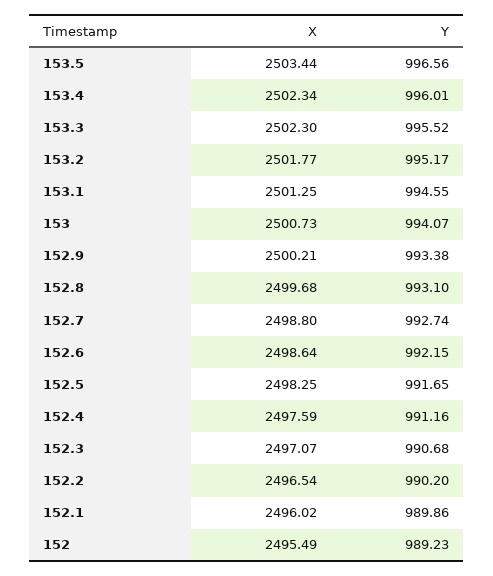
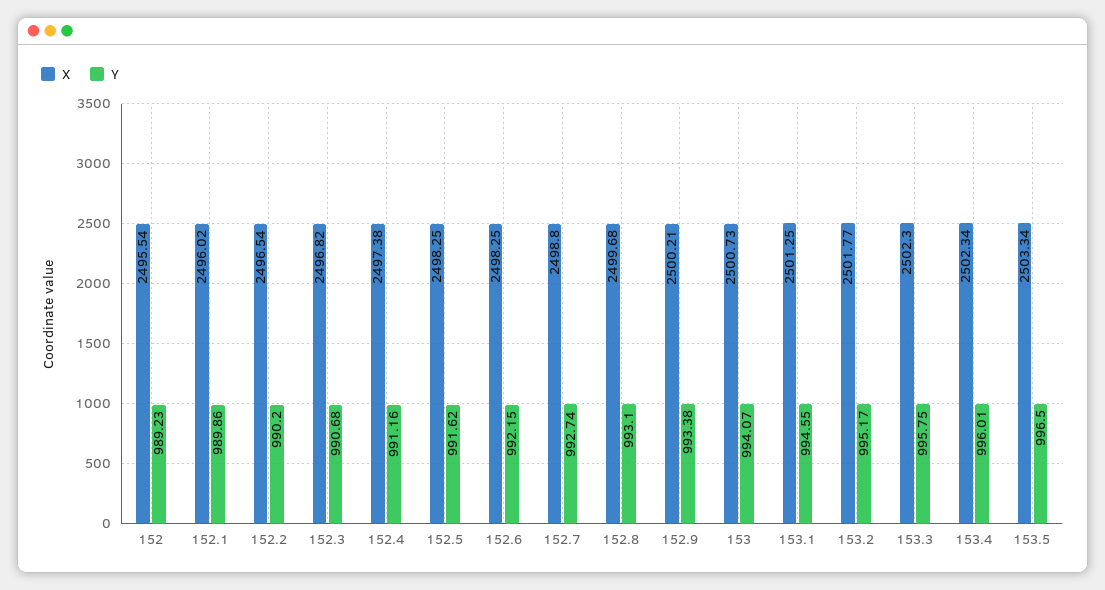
  {
    "X": {
-     "153.5": 2503.44,
+     "153.5": 2503.34,
      "153.4": 2502.34,
      "153.3": 2502.3,
      "153.2": 2501.77,
      "153.1": 2501.25,
      "153": 2500.73,
      "152.9": 2500.21,
      "152.8": 2499.68,
      "152.7": 2498.8,
-     "152.6": 2498.64,
+     "152.6": 2498.25,
      "152.5": 2498.25,
-     "152.4": 2497.59,
+     "152.4": 2497.38,
-     "152.3": 2497.07,
+     "152.3": 2496.82,
      "152.2": 2496.54,
      "152.1": 2496.02,
-     "152": 2495.49
+     "152": 2495.54
    },
    "Y": {
-     "153.5": 996.56,
+     "153.5": 996.5,
      "153.4": 996.01,
-     "153.3": 995.52,
+     "153.3": 995.75,
      "153.2": 995.17,
      "153.1": 994.55,
      "153": 994.07,
      "152.9": 993.38,
      "152.8": 993.1,
      "152.7": 992.74,
      "152.6": 992.15,
-     "152.5": 991.65,
+     "152.5": 991.62,
      "152.4": 991.16,
      "152.3": 990.68,
      "152.2": 990.2,
      "152.1": 989.86,
      "152": 989.23
    }
  }

